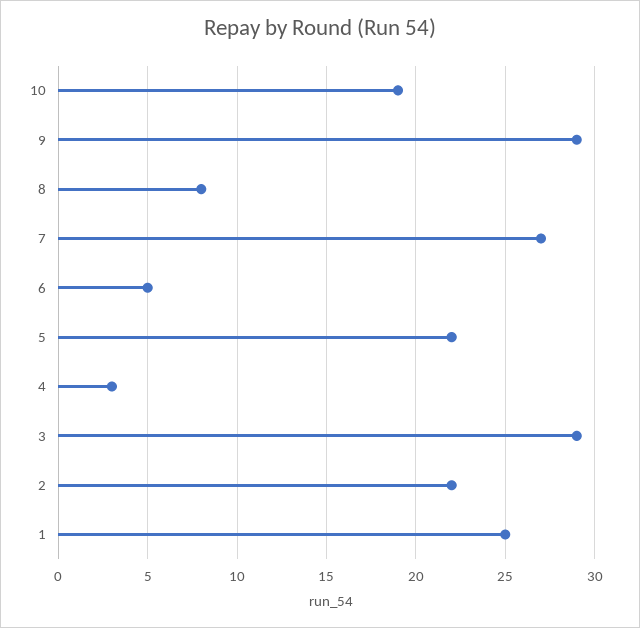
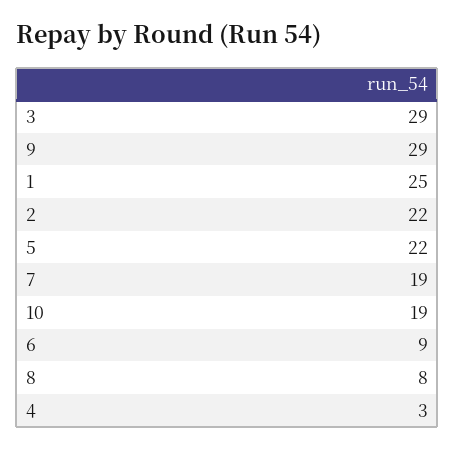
  {
    "10": 19,
    "9": 29,
    "8": 8,
-   "7": 27,
+   "7": 19,
-   "6": 5,
+   "6": 9,
    "5": 22,
    "4": 3,
    "3": 29,
    "2": 22,
    "1": 25
  }

